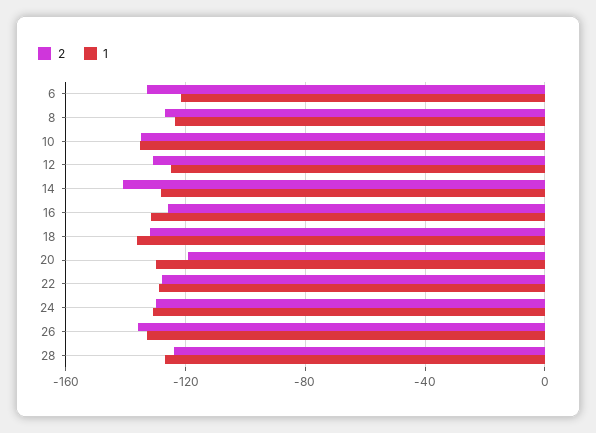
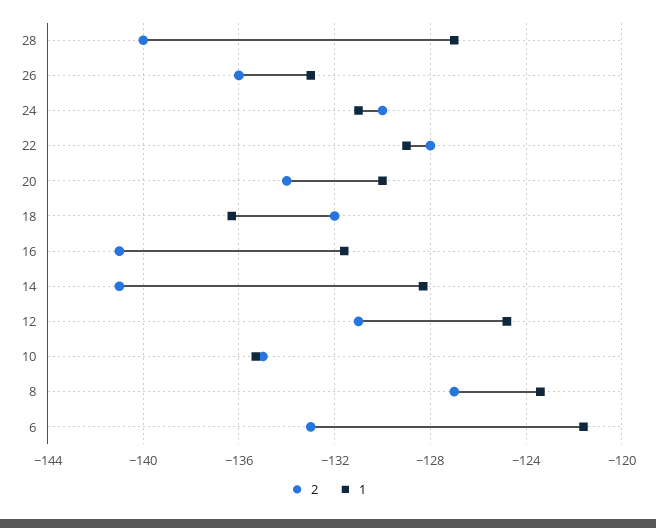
  {
    "2": {
      "6": -133,
      "8": -127,
      "10": -135,
      "12": -131,
      "14": -141,
-     "16": -125,
+     "16": -141,
      "18": -132,
-     "20": -120,
+     "20": -134,
      "22": -128,
      "24": -130,
      "26": -136,
-     "28": -125
+     "28": -140
    },
    "1": {
      "6": -121.5,
      "8": -123.5,
      "10": -135.5,
      "12": -125,
      "14": -128.5,
      "16": -131.5,
      "18": -136.5,
      "20": -130,
      "22": -129,
      "24": -131,
      "26": -133,
      "28": -127
    }
  }

